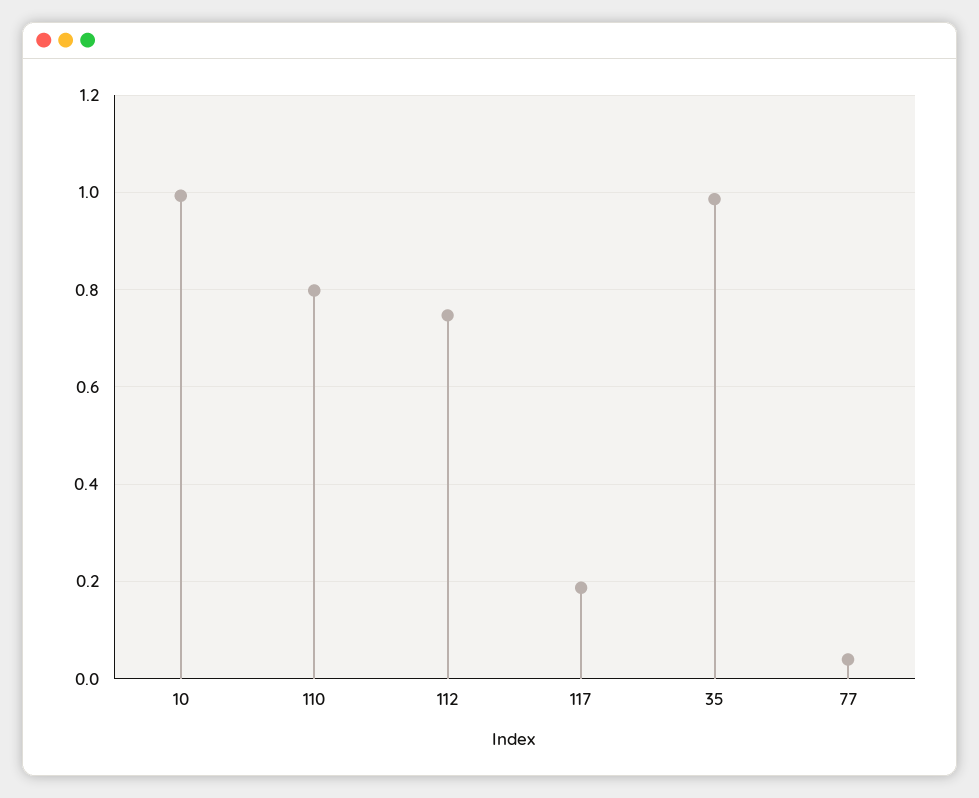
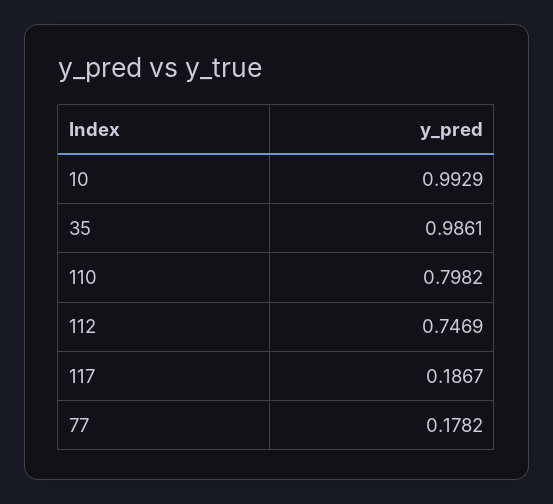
  {
    "10": 0.9929,
    "110": 0.7982,
    "112": 0.7469,
    "117": 0.1867,
    "35": 0.9861,
-   "77": 0.04
+   "77": 0.1782
  }

